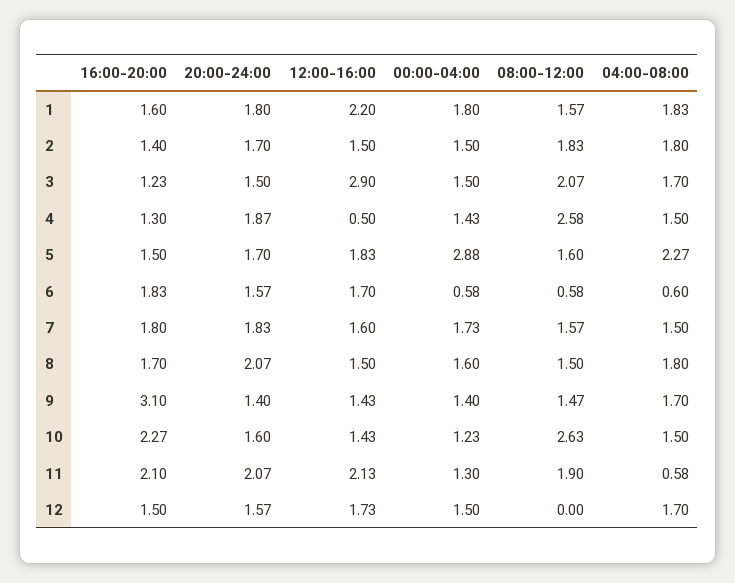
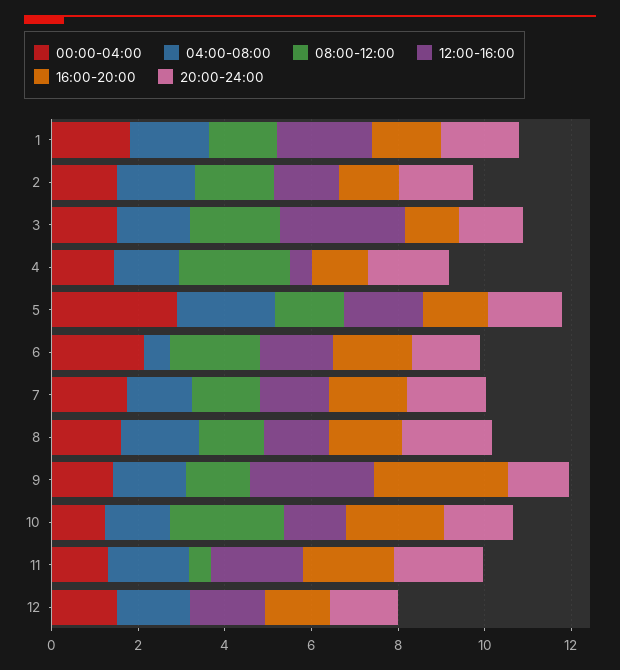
  {
    "16:00-20:00": {
      "1": 1.6,
      "2": 1.4,
      "3": 1.23,
      "4": 1.3,
      "5": 1.5,
      "6": 1.83,
      "7": 1.8,
      "8": 1.7,
      "9": 3.1,
      "10": 2.27,
      "11": 2.1,
      "12": 1.5
    },
    "20:00-24:00": {
      "1": 1.8,
      "2": 1.7,
      "3": 1.5,
      "4": 1.87,
      "5": 1.7,
      "6": 1.57,
      "7": 1.83,
      "8": 2.07,
      "9": 1.4,
      "10": 1.6,
      "11": 2.07,
      "12": 1.57
    },
    "12:00-16:00": {
      "1": 2.2,
      "2": 1.5,
      "3": 2.9,
      "4": 0.5,
      "5": 1.83,
      "6": 1.7,
      "7": 1.6,
      "8": 1.5,
-     "9": 1.43,
+     "9": 3,
      "10": 1.43,
      "11": 2.13,
      "12": 1.73
    },
    "00:00-04:00": {
      "1": 1.8,
      "2": 1.5,
      "3": 1.5,
      "4": 1.43,
      "5": 2.88,
-     "6": 0.58,
+     "6": 2,
      "7": 1.73,
      "8": 1.6,
      "9": 1.4,
      "10": 1.23,
      "11": 1.3,
      "12": 1.5
    },
    "08:00-12:00": {
      "1": 1.57,
      "2": 1.83,
      "3": 2.07,
      "4": 2.58,
      "5": 1.6,
-     "6": 0.58,
+     "6": 2,
      "7": 1.57,
      "8": 1.5,
      "9": 1.47,
      "10": 2.63,
-     "11": 1.9,
+     "11": 0.5,
      "12": 0
    },
    "04:00-08:00": {
      "1": 1.83,
      "2": 1.8,
      "3": 1.7,
      "4": 1.5,
      "5": 2.27,
      "6": 0.6,
      "7": 1.5,
      "8": 1.8,
      "9": 1.7,
      "10": 1.5,
-     "11": 0.58,
+     "11": 2,
      "12": 1.7
    }
  }

